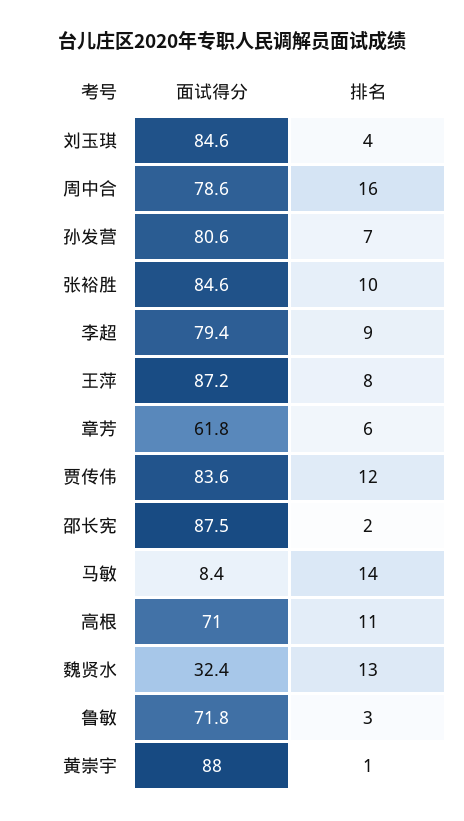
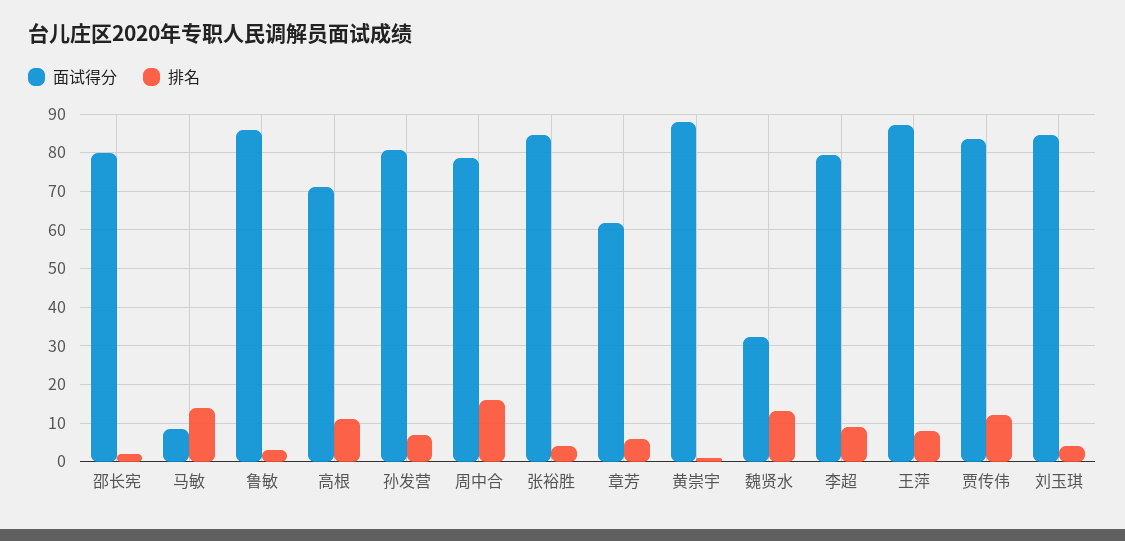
  {
    "面试得分": {
      "刘玉琪": 84.6,
      "周中合": 78.6,
      "孙发营": 80.6,
      "张裕胜": 84.6,
      "李超": 79.4,
      "王萍": 87.2,
      "章芳": 61.8,
      "贾传伟": 83.6,
-     "邵长宪": 87.5,
+     "邵长宪": 80,
      "马敏": 8.4,
      "高根": 71,
      "魏贤水": 32.4,
-     "鲁敏": 71.8,
+     "鲁敏": 86,
      "黄崇宇": 88
    },
    "排名": {
      "刘玉琪": 4,
      "周中合": 16,
      "孙发营": 7,
-     "张裕胜": 10,
+     "张裕胜": 4,
      "李超": 9,
      "王萍": 8,
      "章芳": 6,
      "贾传伟": 12,
      "邵长宪": 2,
      "马敏": 14,
      "高根": 11,
      "魏贤水": 13,
      "鲁敏": 3,
      "黄崇宇": 1
    }
  }

